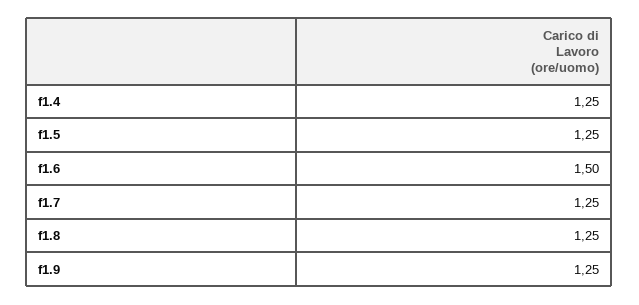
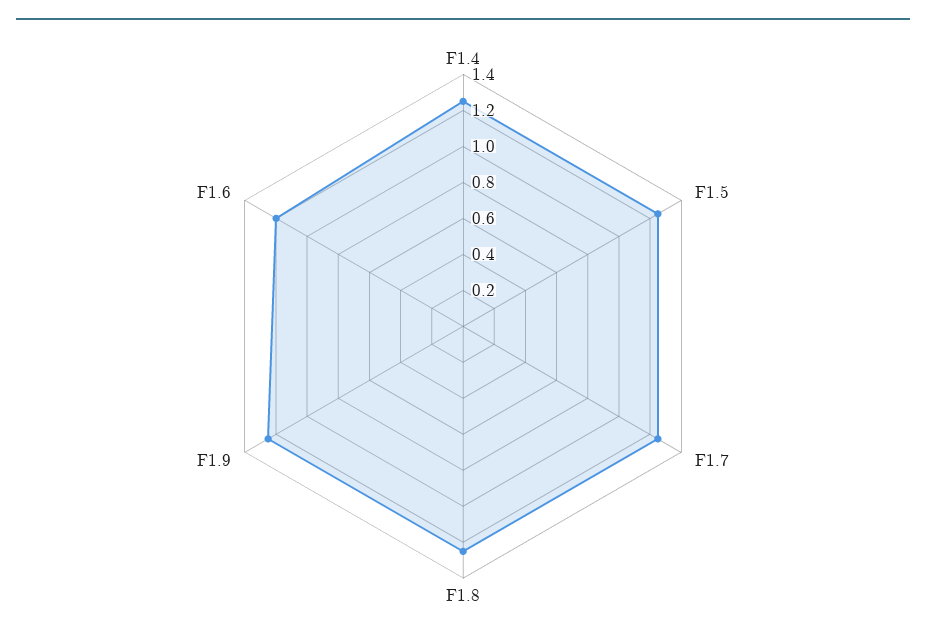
  {
    "f1.4": 1.25,
    "f1.5": 1.25,
-   "f1.6": 1.5,
+   "f1.6": 1.2,
    "f1.7": 1.25,
    "f1.8": 1.25,
    "f1.9": 1.25
  }

